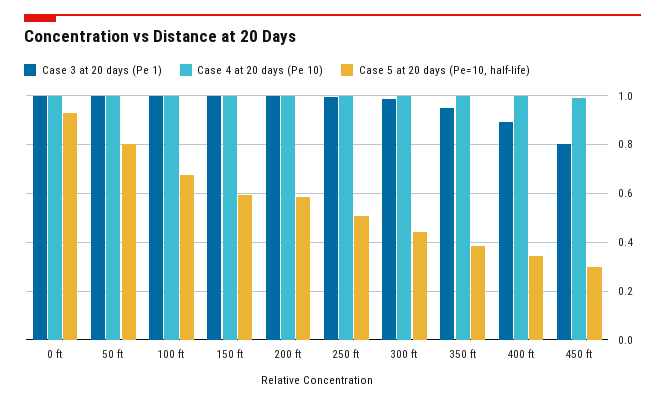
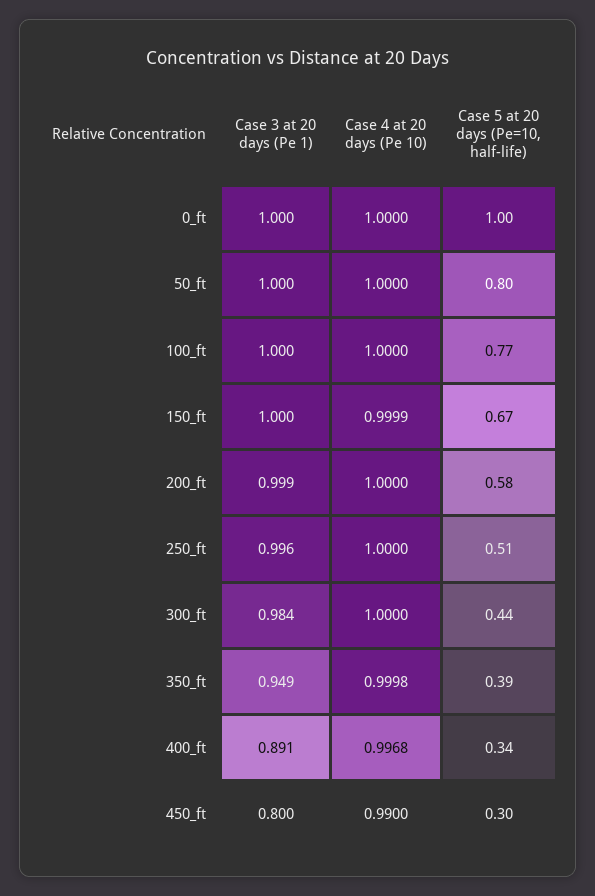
  {
    "Case 3 at 20 days (Pe 1)": {
      "0 ft": 1,
      "50 ft": 1,
      "100 ft": 1,
      "150 ft": 1,
      "200 ft": 0.999,
      "250 ft": 0.996,
      "300 ft": 0.984,
      "350 ft": 0.949,
      "400 ft": 0.891,
      "450 ft": 0.8
    },
    "Case 4 at 20 days (Pe 10)": {
      "0 ft": 1,
      "50 ft": 1,
      "100 ft": 1,
      "150 ft": 0.9999,
      "200 ft": 1,
      "250 ft": 1,
      "300 ft": 1,
      "350 ft": 0.9998,
      "400 ft": 0.9968,
      "450 ft": 0.99
    },
    "Case 5 at 20 days (Pe=10, half-life)": {
-     "0 ft": 0.925,
+     "0 ft": 1,
      "50 ft": 0.8,
-     "100 ft": 0.675,
+     "100 ft": 0.77,
-     "150 ft": 0.6,
+     "150 ft": 0.67,
      "200 ft": 0.58,
      "250 ft": 0.51,
      "300 ft": 0.44,
      "350 ft": 0.39,
      "400 ft": 0.34,
      "450 ft": 0.3
    }
  }

